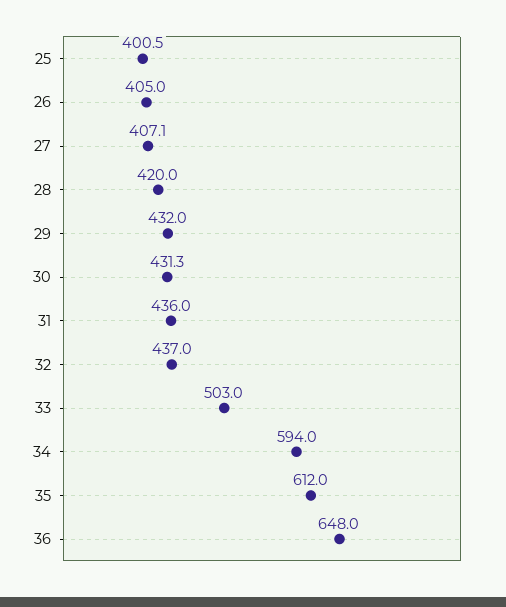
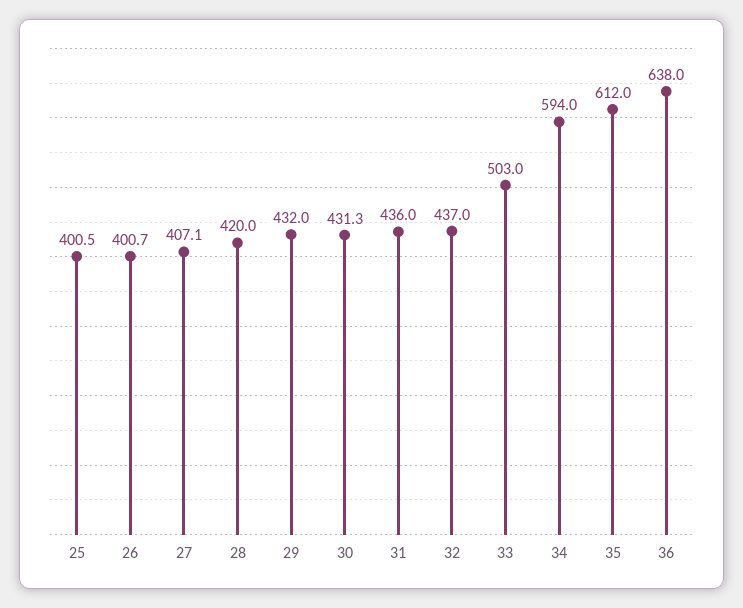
  {
    "25": 400.5,
-   "26": 405,
+   "26": 400.7,
    "27": 407.1,
    "28": 420,
    "29": 432,
    "30": 431.3,
    "31": 436,
    "32": 437,
    "33": 503,
    "34": 594,
    "35": 612,
-   "36": 648
+   "36": 638
  }

